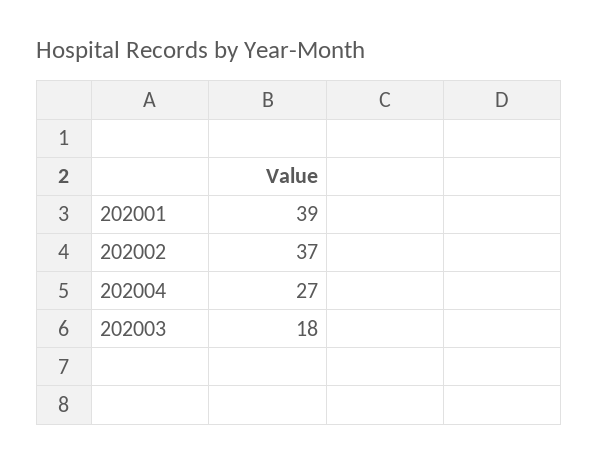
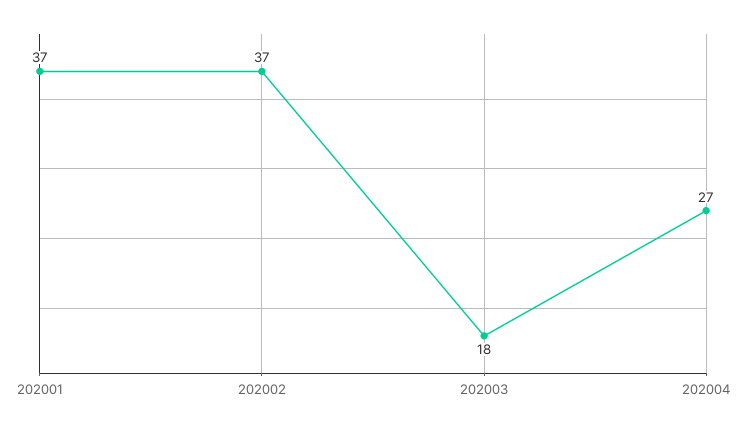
  {
-   "202001": 39,
+   "202001": 37,
    "202002": 37,
    "202004": 27,
    "202003": 18
  }

